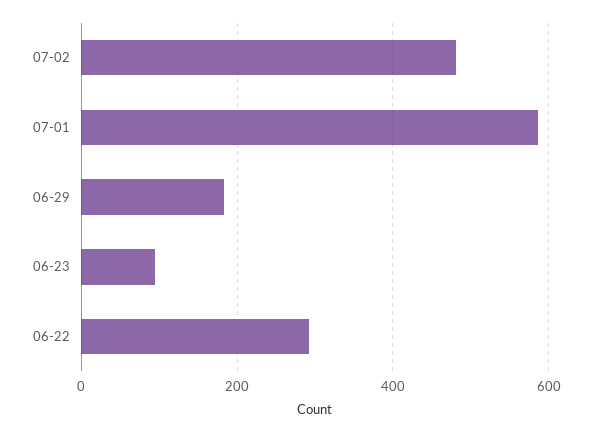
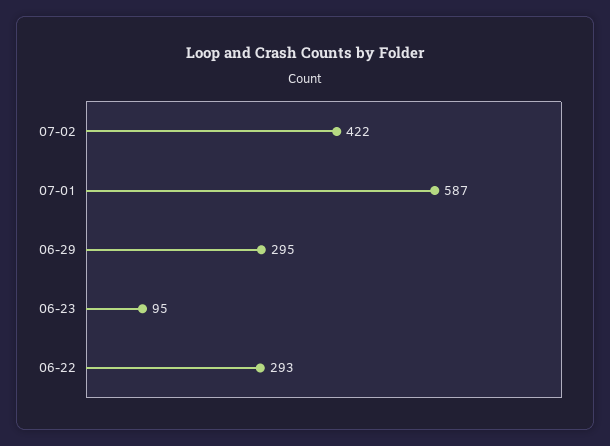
  {
-   "07-02": 480,
+   "07-02": 422,
    "07-01": 587,
-   "06-29": 180,
+   "06-29": 295,
    "06-23": 95,
    "06-22": 293
  }

